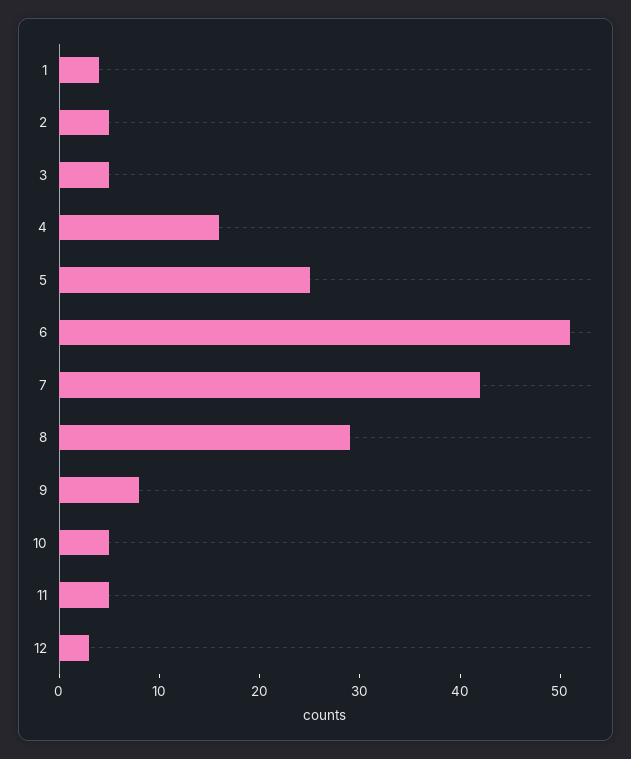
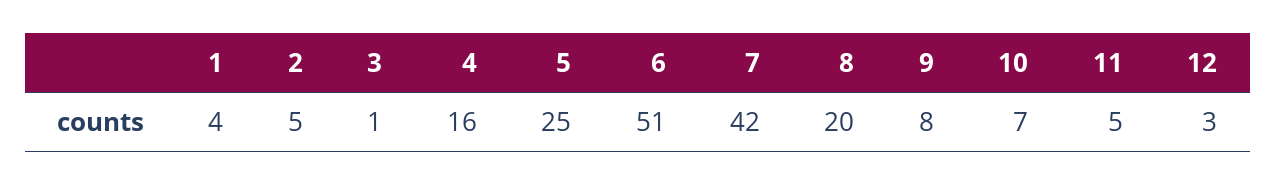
  {
    "1": 4,
    "2": 5,
-   "3": 5,
+   "3": 1,
    "4": 16,
    "5": 25,
    "6": 51,
    "7": 42,
-   "8": 29,
+   "8": 20,
    "9": 8,
-   "10": 5,
+   "10": 7,
    "11": 5,
    "12": 3
  }

